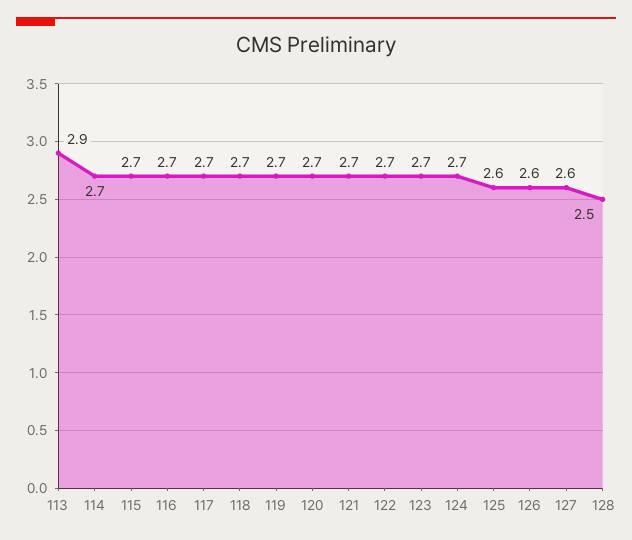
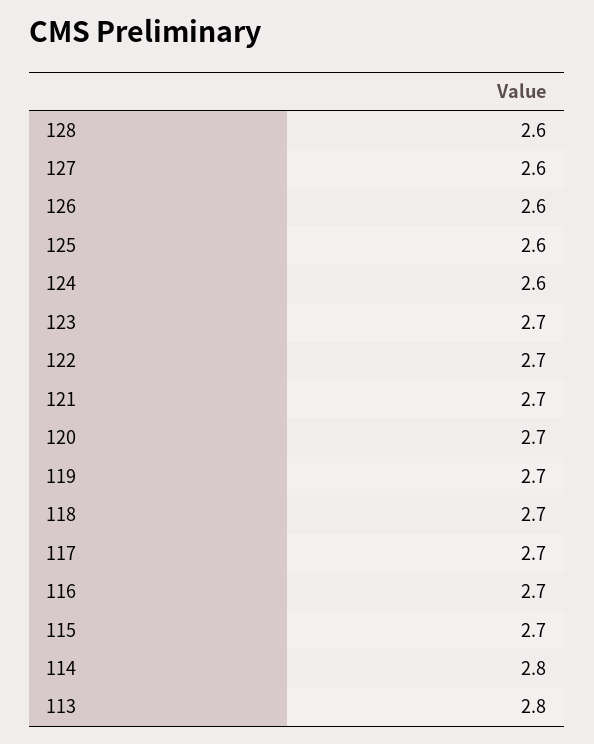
  {
-   "113": 2.9,
+   "113": 2.8,
-   "114": 2.7,
+   "114": 2.8,
    "115": 2.7,
    "116": 2.7,
    "117": 2.7,
    "118": 2.7,
    "119": 2.7,
    "120": 2.7,
    "121": 2.7,
    "122": 2.7,
    "123": 2.7,
-   "124": 2.7,
+   "124": 2.6,
    "125": 2.6,
    "126": 2.6,
    "127": 2.6,
-   "128": 2.5
+   "128": 2.6
  }

